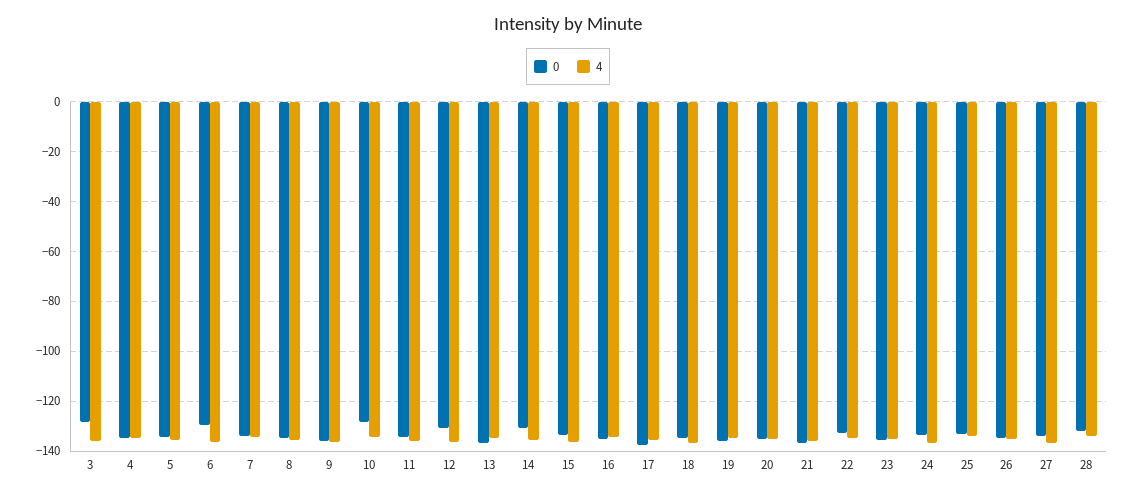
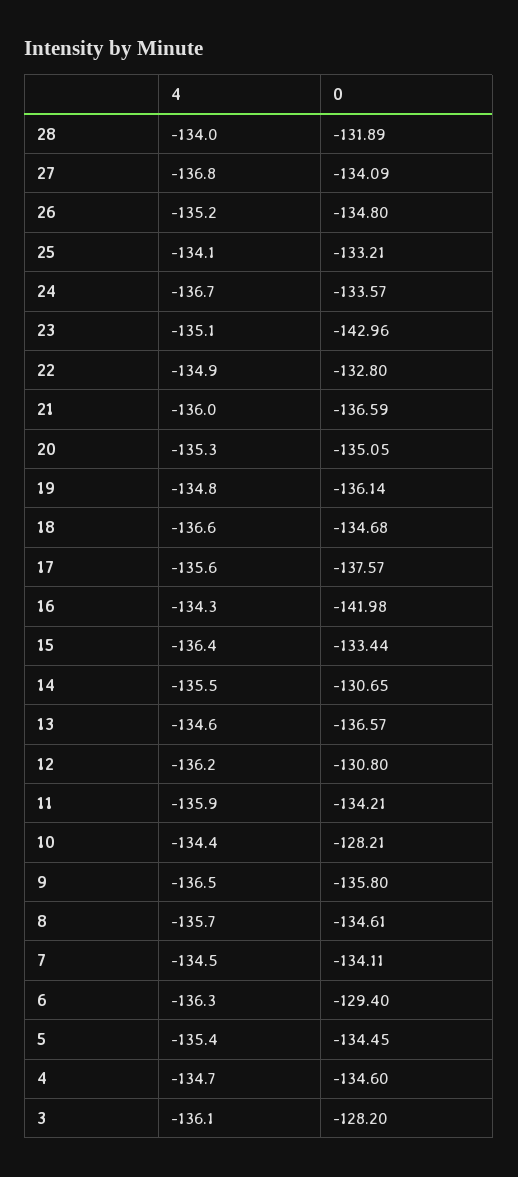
  {
    "0": {
      "3": -128.2,
      "4": -134.6,
      "5": -134.45,
      "6": -129.4,
      "7": -134.11,
      "8": -134.61,
      "9": -135.8,
      "10": -128.21,
      "11": -134.21,
      "12": -130.8,
      "13": -136.57,
      "14": -130.65,
      "15": -133.44,
-     "16": -135,
+     "16": -141.98,
      "17": -137.57,
      "18": -134.68,
      "19": -136.14,
      "20": -135.05,
      "21": -136.59,
      "22": -132.8,
-     "23": -135,
+     "23": -142.96,
      "24": -133.57,
      "25": -133.21,
      "26": -134.8,
      "27": -134.09,
      "28": -131.89
    },
    "4": {
      "3": -136.1,
      "4": -134.7,
      "5": -135.4,
      "6": -136.3,
      "7": -134.5,
      "8": -135.7,
      "9": -136.5,
      "10": -134.4,
      "11": -135.9,
      "12": -136.2,
      "13": -134.6,
      "14": -135.5,
      "15": -136.4,
      "16": -134.3,
      "17": -135.6,
      "18": -136.6,
      "19": -134.8,
      "20": -135.3,
      "21": -136,
      "22": -134.9,
      "23": -135.1,
      "24": -136.7,
      "25": -134.1,
      "26": -135.2,
      "27": -136.8,
      "28": -134
    }
  }

